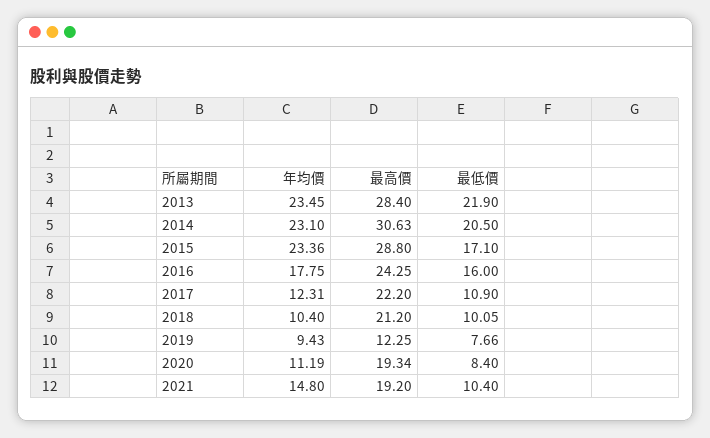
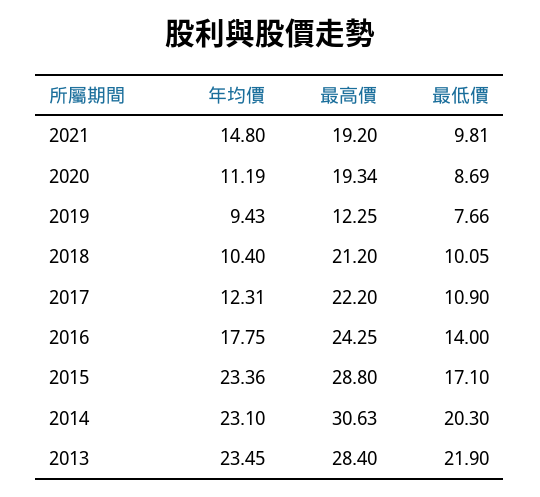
  {
    "年均價": {
      "2013": 23.45,
      "2014": 23.1,
      "2015": 23.36,
      "2016": 17.75,
      "2017": 12.31,
      "2018": 10.4,
      "2019": 9.43,
      "2020": 11.19,
      "2021": 14.8
    },
    "最高價": {
      "2013": 28.4,
      "2014": 30.63,
      "2015": 28.8,
      "2016": 24.25,
      "2017": 22.2,
      "2018": 21.2,
      "2019": 12.25,
      "2020": 19.34,
      "2021": 19.2
    },
    "最低價": {
      "2013": 21.9,
-     "2014": 20.5,
+     "2014": 20.3,
      "2015": 17.1,
-     "2016": 16,
+     "2016": 14,
      "2017": 10.9,
      "2018": 10.05,
      "2019": 7.66,
-     "2020": 8.4,
+     "2020": 8.69,
-     "2021": 10.4
+     "2021": 9.81
    }
  }

